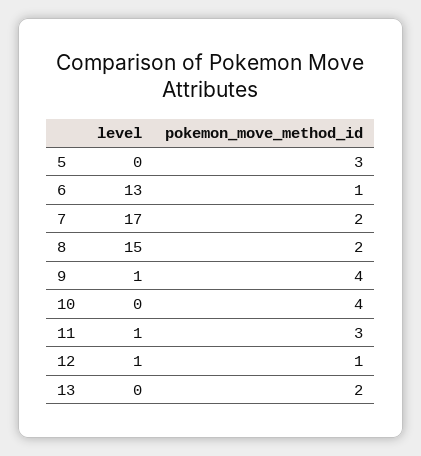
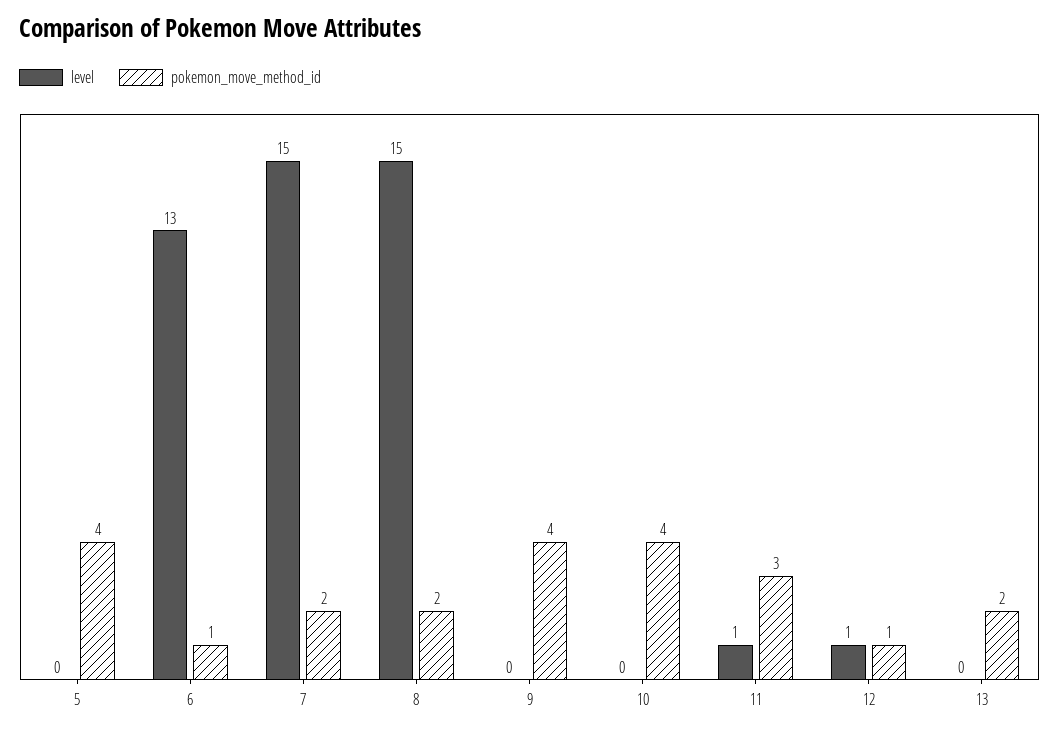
  {
    "level": {
      "5": 0,
      "6": 13,
-     "7": 17,
+     "7": 15,
      "8": 15,
-     "9": 1,
+     "9": 0,
      "10": 0,
      "11": 1,
      "12": 1,
      "13": 0
    },
    "pokemon_move_method_id": {
-     "5": 3,
+     "5": 4,
      "6": 1,
      "7": 2,
      "8": 2,
      "9": 4,
      "10": 4,
      "11": 3,
      "12": 1,
      "13": 2
    }
  }

